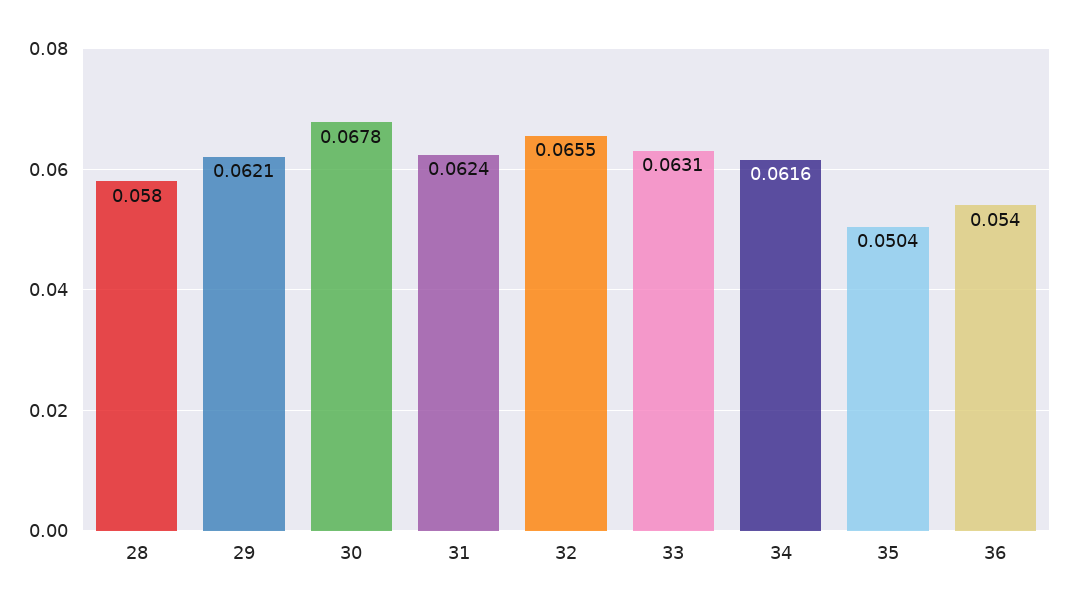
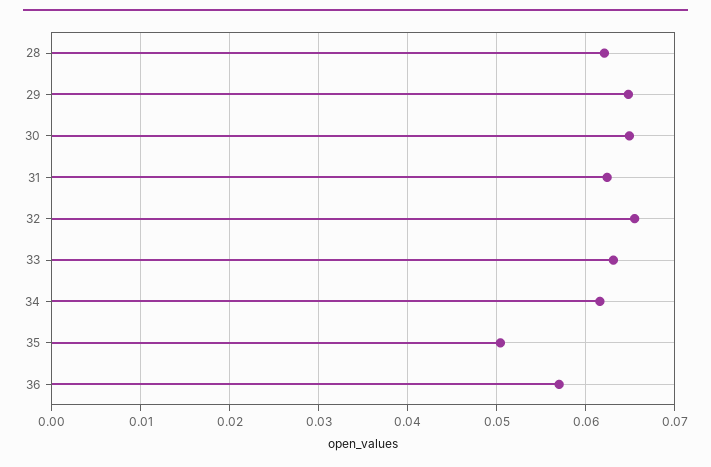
  {
-   "28": 0.058,
+   "28": 0.062,
-   "29": 0.0621,
+   "29": 0.065,
-   "30": 0.0678,
+   "30": 0.065,
    "31": 0.0624,
    "32": 0.0655,
    "33": 0.0631,
    "34": 0.0616,
    "35": 0.0504,
-   "36": 0.054
+   "36": 0.057
  }

